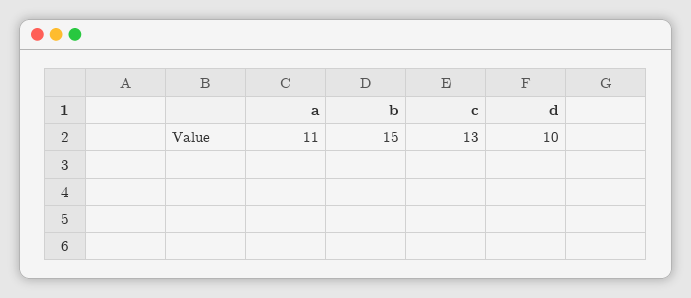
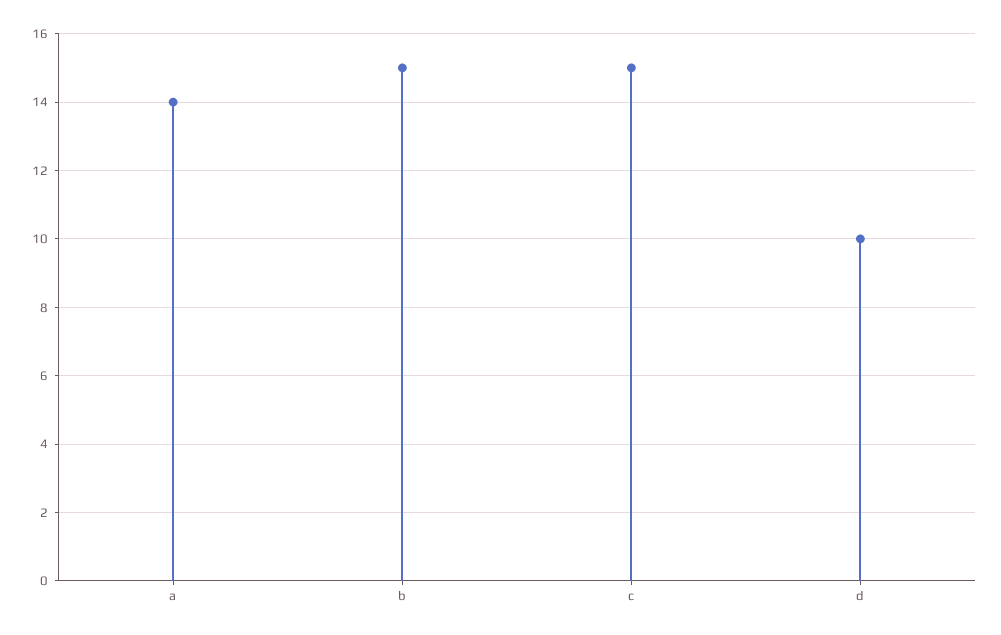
  {
-   "a": 11,
+   "a": 14,
    "b": 15,
-   "c": 13,
+   "c": 15,
    "d": 10
  }

